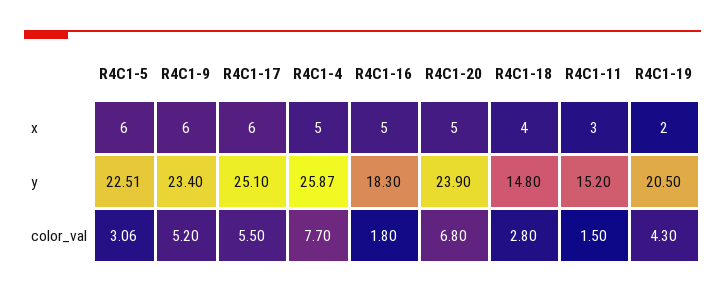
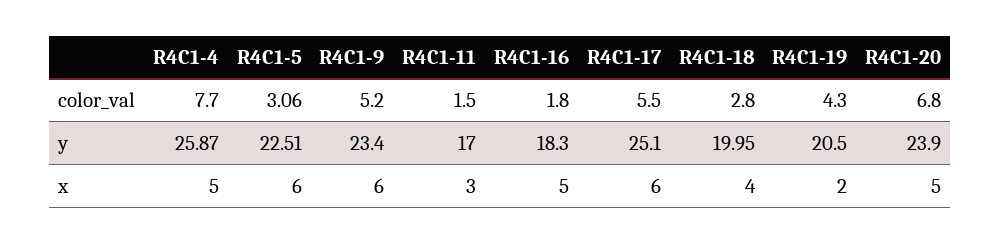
  {
    "R4C1-5": {
      "x": 6,
      "y": 22.51,
      "color_val": 3.06
    },
    "R4C1-9": {
      "x": 6,
      "y": 23.4,
      "color_val": 5.2
    },
    "R4C1-17": {
      "x": 6,
      "y": 25.1,
      "color_val": 5.5
    },
    "R4C1-4": {
      "x": 5,
      "y": 25.87,
      "color_val": 7.7
    },
    "R4C1-16": {
      "x": 5,
      "y": 18.3,
      "color_val": 1.8
    },
    "R4C1-20": {
      "x": 5,
      "y": 23.9,
      "color_val": 6.8
    },
    "R4C1-18": {
      "x": 4,
-     "y": 14.8,
+     "y": 19.95,
      "color_val": 2.8
    },
    "R4C1-11": {
      "x": 3,
-     "y": 15.2,
+     "y": 17,
      "color_val": 1.5
    },
    "R4C1-19": {
      "x": 2,
      "y": 20.5,
      "color_val": 4.3
    }
  }

